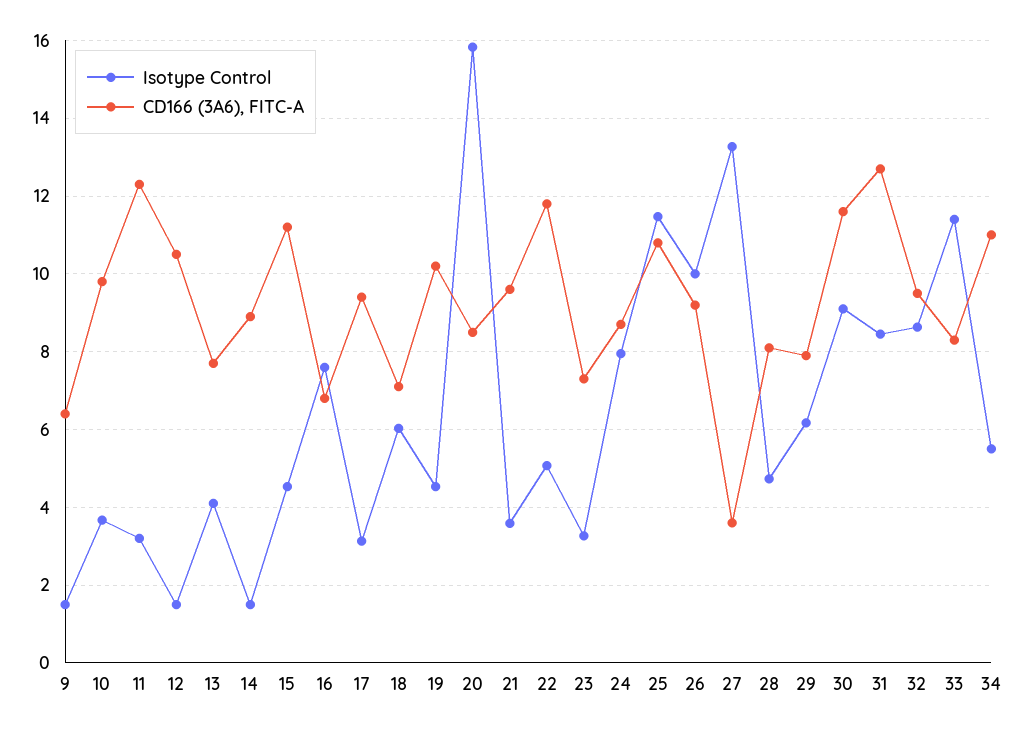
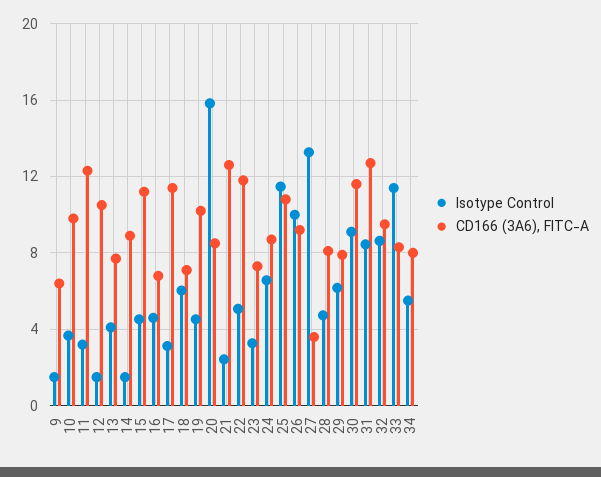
  {
    "Isotype Control": {
      "9": 1.6,
      "10": 3.6,
      "11": 3.2,
      "12": 1.6,
      "13": 4.2,
      "14": 1.6,
      "15": 4.6,
-     "16": 7.6,
+     "16": 4.5,
      "17": 3.2,
      "18": 6,
      "19": 4.6,
      "20": 15.8,
-     "21": 3.6,
+     "21": 2.5,
      "22": 5,
      "23": 3.2,
-     "24": 8,
+     "24": 6.5,
      "25": 11.4,
      "26": 10,
      "27": 13.2,
      "28": 4.8,
      "29": 6.2,
      "30": 9.2,
      "31": 8.4,
      "32": 8.6,
      "33": 11.4,
      "34": 5.6
    },
    "CD166 (3A6), FITC-A": {
      "9": 6.4,
      "10": 9.8,
      "11": 12.4,
      "12": 10.6,
      "13": 7.8,
      "14": 9,
      "15": 11.2,
      "16": 6.8,
-     "17": 9.4,
+     "17": 11.5,
      "18": 7.2,
      "19": 10.2,
      "20": 8.6,
-     "21": 9.6,
+     "21": 12.5,
      "22": 11.8,
      "23": 7.4,
      "24": 8.8,
      "25": 10.8,
      "26": 9.2,
      "27": 3.6,
      "28": 8.2,
      "29": 8,
      "30": 11.6,
      "31": 12.8,
      "32": 9.6,
      "33": 8.4,
-     "34": 11
+     "34": 8
    }
  }

